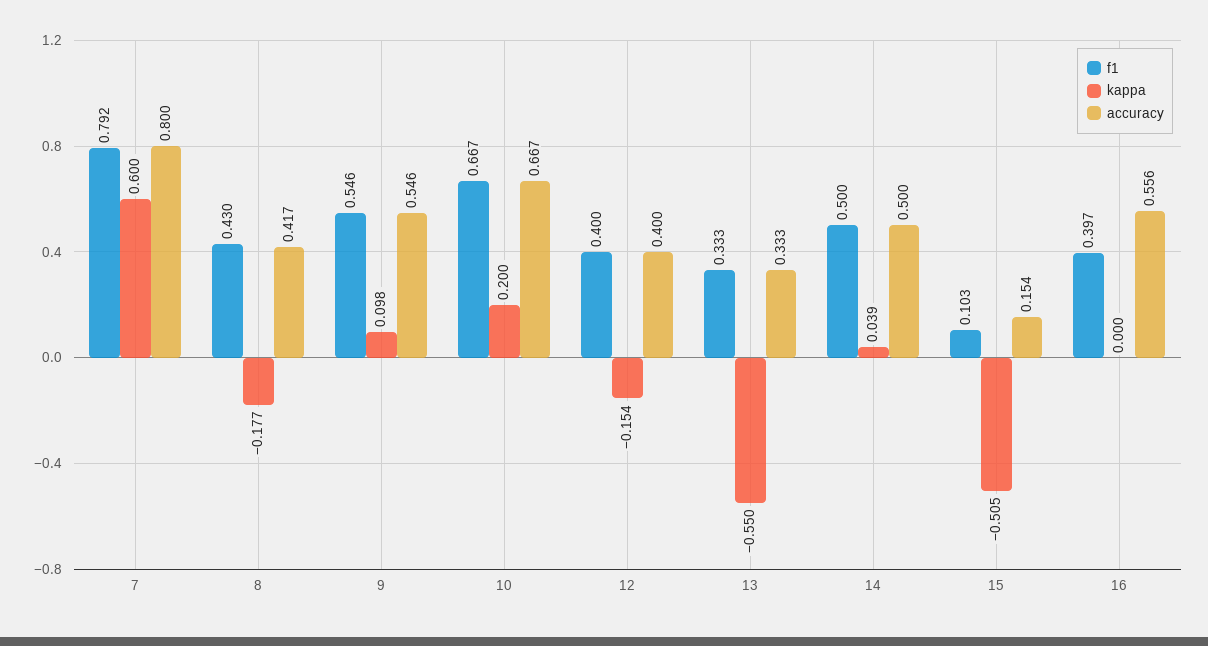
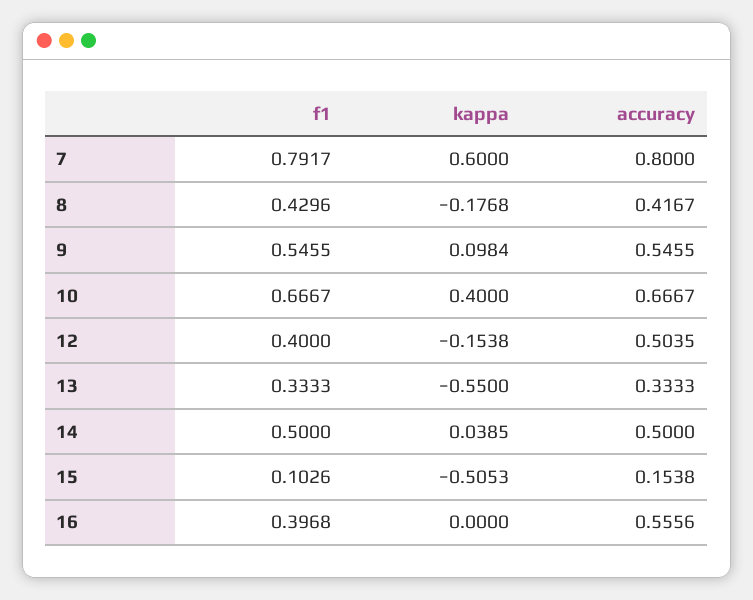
  {
    "f1": {
      "7": 0.7917,
      "8": 0.4296,
      "9": 0.5455,
      "10": 0.6667,
      "12": 0.4,
      "13": 0.3333,
      "14": 0.5,
      "15": 0.1026,
      "16": 0.3968
    },
    "kappa": {
      "7": 0.6,
      "8": -0.1768,
      "9": 0.0984,
-     "10": 0.2,
+     "10": 0.4,
      "12": -0.1538,
      "13": -0.55,
      "14": 0.0385,
      "15": -0.5053,
      "16": 0
    },
    "accuracy": {
      "7": 0.8,
      "8": 0.4167,
      "9": 0.5455,
      "10": 0.6667,
-     "12": 0.4,
+     "12": 0.5035,
      "13": 0.3333,
      "14": 0.5,
      "15": 0.1538,
      "16": 0.5556
    }
  }

